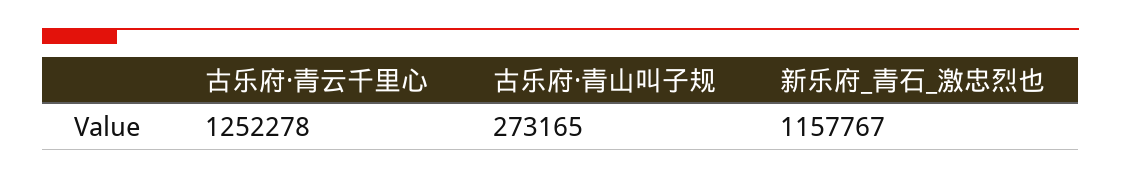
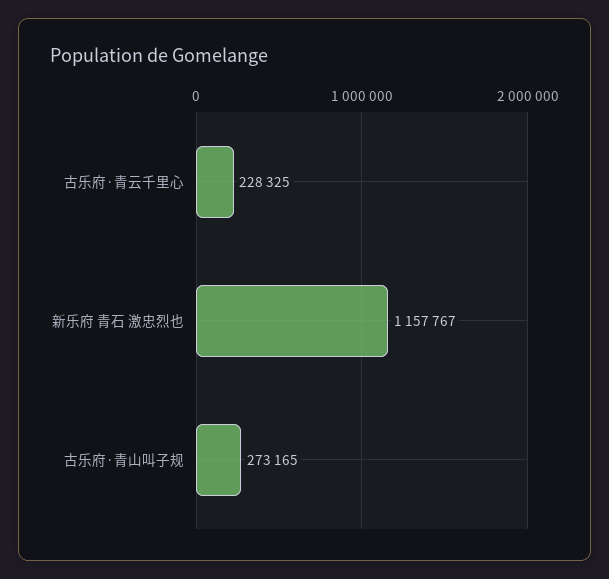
  {
-   "古乐府·青云千里心": 1252278,
+   "古乐府·青云千里心": 228325,
    "古乐府·青山叫子规": 273165,
    "新乐府_青石_激忠烈也": 1157767
  }

